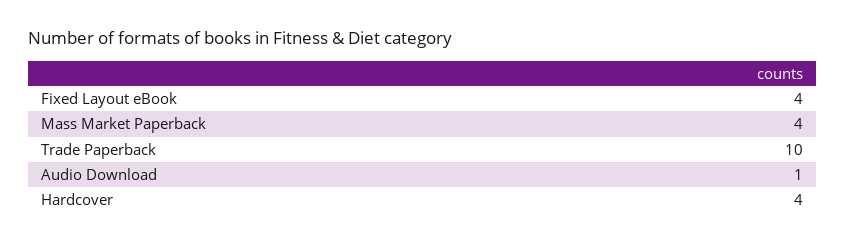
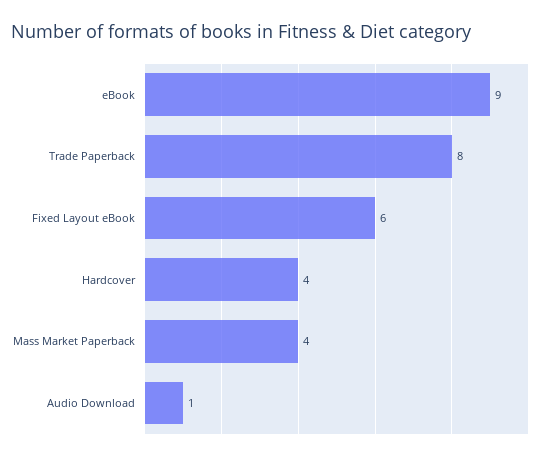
  {
-   "Fixed Layout eBook": 4,
+   "Fixed Layout eBook": 6,
    "Mass Market Paperback": 4,
-   "Trade Paperback": 10,
+   "Trade Paperback": 8,
    "Audio Download": 1,
-   "Hardcover": 4
+   "Hardcover": 4,
+   "eBook": 9
  }

